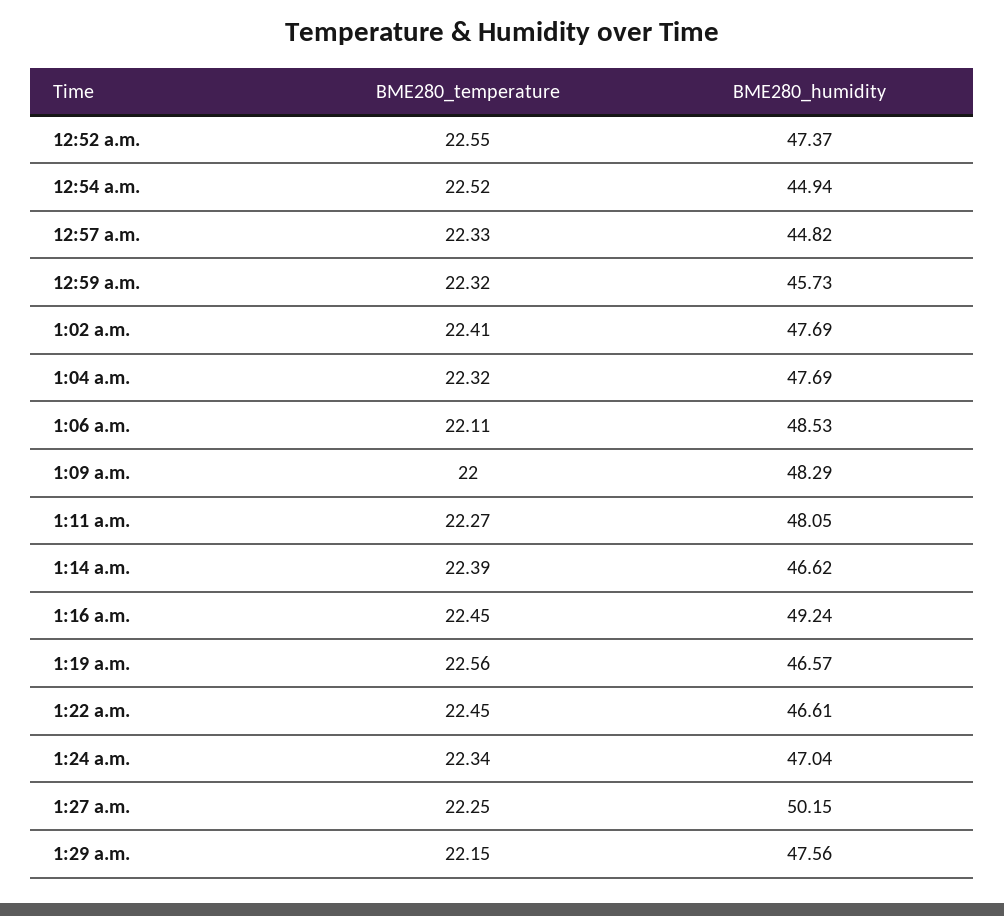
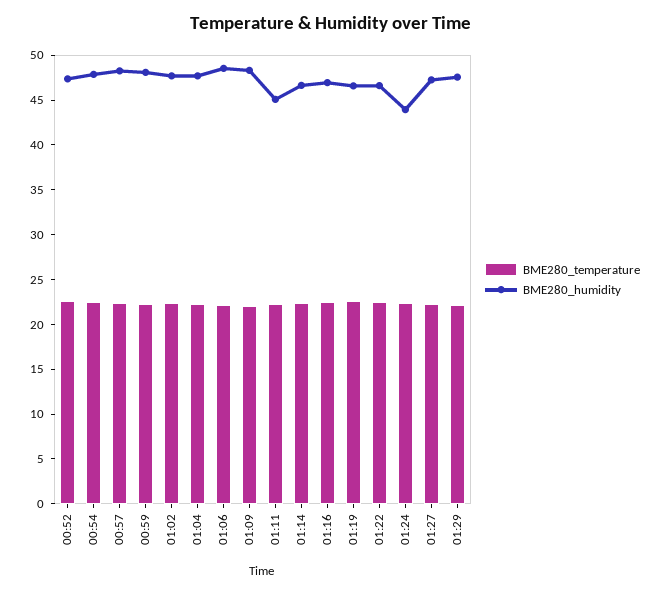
  {
    "BME280_temperature": {
      "12:52 a.m.": 22.55,
      "12:54 a.m.": 22.52,
      "12:57 a.m.": 22.33,
      "12:59 a.m.": 22.32,
      "1:02 a.m.": 22.41,
      "1:04 a.m.": 22.32,
      "1:06 a.m.": 22.11,
      "1:09 a.m.": 22,
      "1:11 a.m.": 22.27,
      "1:14 a.m.": 22.39,
      "1:16 a.m.": 22.45,
      "1:19 a.m.": 22.56,
      "1:22 a.m.": 22.45,
      "1:24 a.m.": 22.34,
      "1:27 a.m.": 22.25,
      "1:29 a.m.": 22.15
    },
    "BME280_humidity": {
      "12:52 a.m.": 47.37,
-     "12:54 a.m.": 44.94,
+     "12:54 a.m.": 48,
-     "12:57 a.m.": 44.82,
+     "12:57 a.m.": 48,
-     "12:59 a.m.": 45.73,
+     "12:59 a.m.": 48,
      "1:02 a.m.": 47.69,
      "1:04 a.m.": 47.69,
      "1:06 a.m.": 48.53,
      "1:09 a.m.": 48.29,
-     "1:11 a.m.": 48.05,
+     "1:11 a.m.": 45,
      "1:14 a.m.": 46.62,
-     "1:16 a.m.": 49.24,
+     "1:16 a.m.": 47,
      "1:19 a.m.": 46.57,
      "1:22 a.m.": 46.61,
-     "1:24 a.m.": 47.04,
+     "1:24 a.m.": 44,
-     "1:27 a.m.": 50.15,
+     "1:27 a.m.": 47,
      "1:29 a.m.": 47.56
    }
  }

